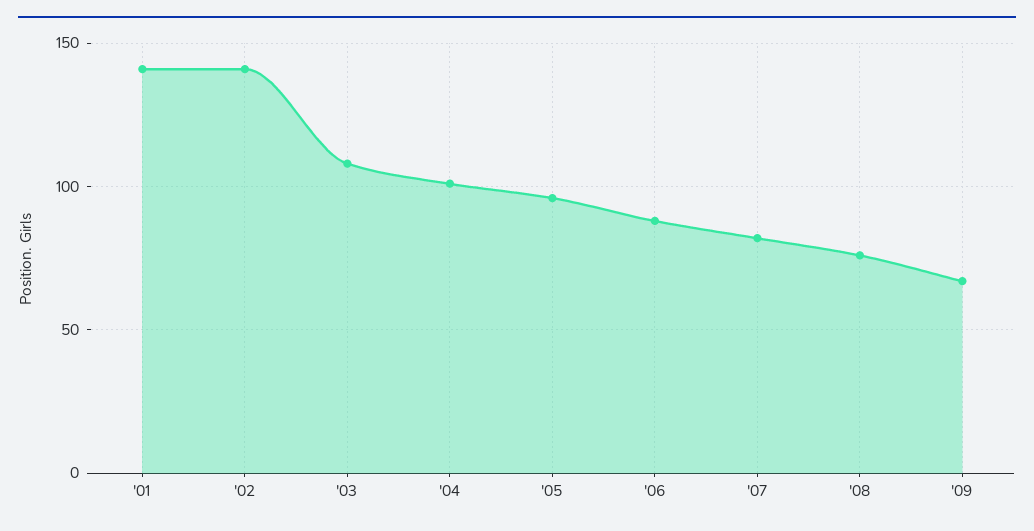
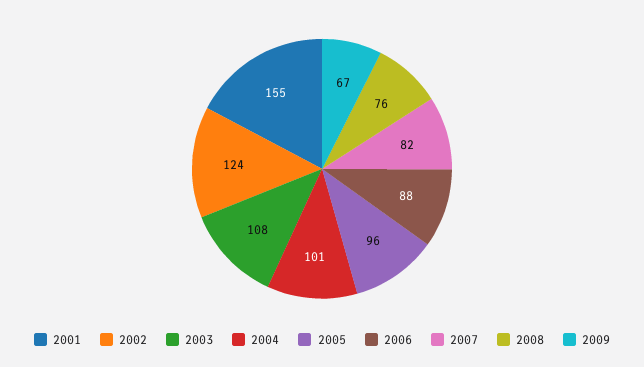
  {
-   "'01": 140,
+   "'01": 155,
-   "'02": 140,
+   "'02": 124,
    "'03": 108,
    "'04": 101,
    "'05": 96,
    "'06": 88,
    "'07": 82,
    "'08": 76,
    "'09": 67
  }

